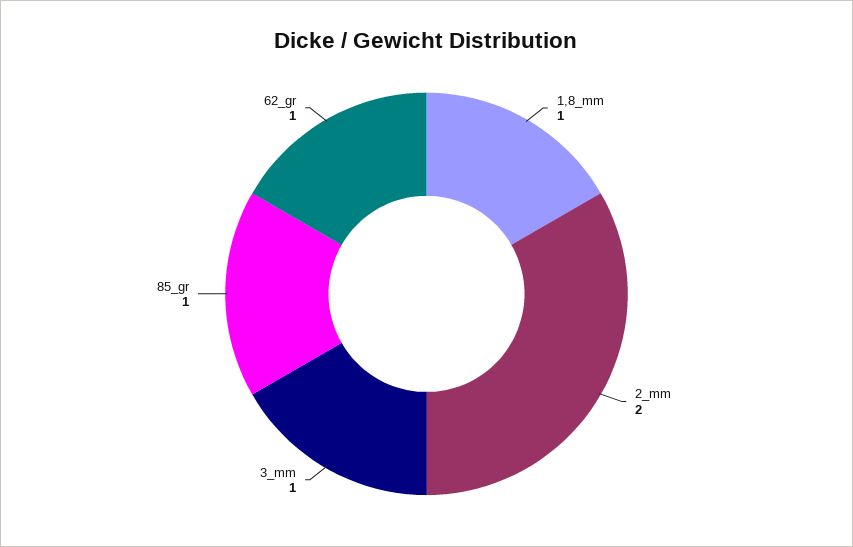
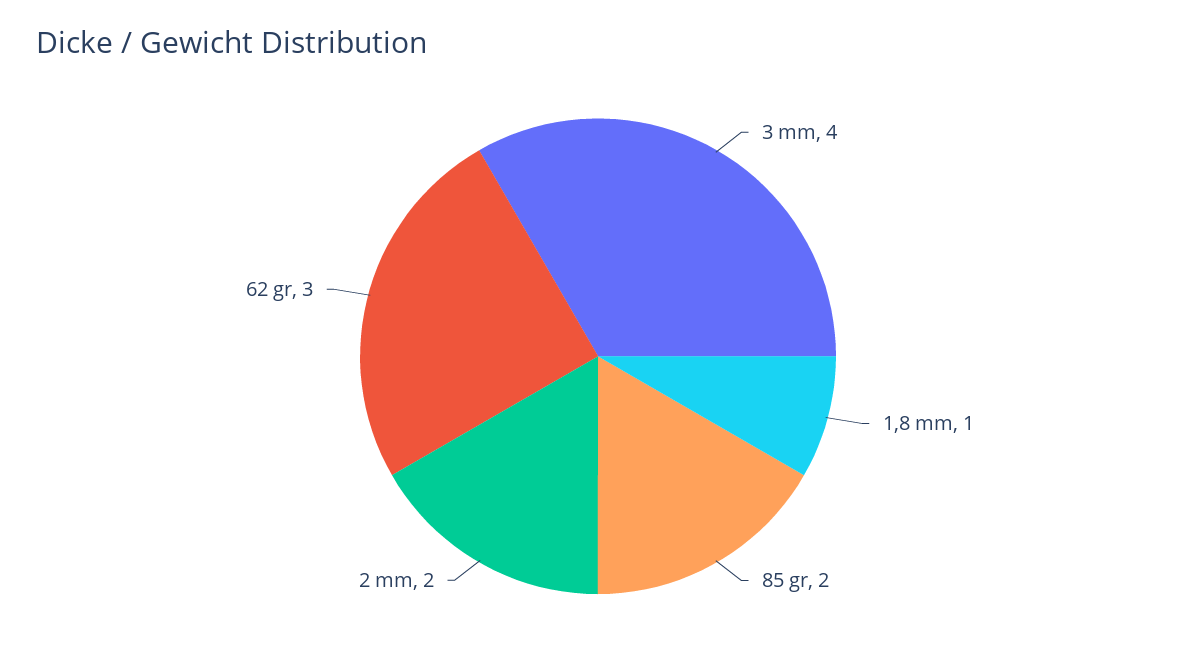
  {
    "1,8_mm": 1,
    "2_mm": 2,
-   "3_mm": 1,
+   "3_mm": 4,
-   "85_gr": 1,
+   "85_gr": 2,
-   "62_gr": 1
+   "62_gr": 3
  }

